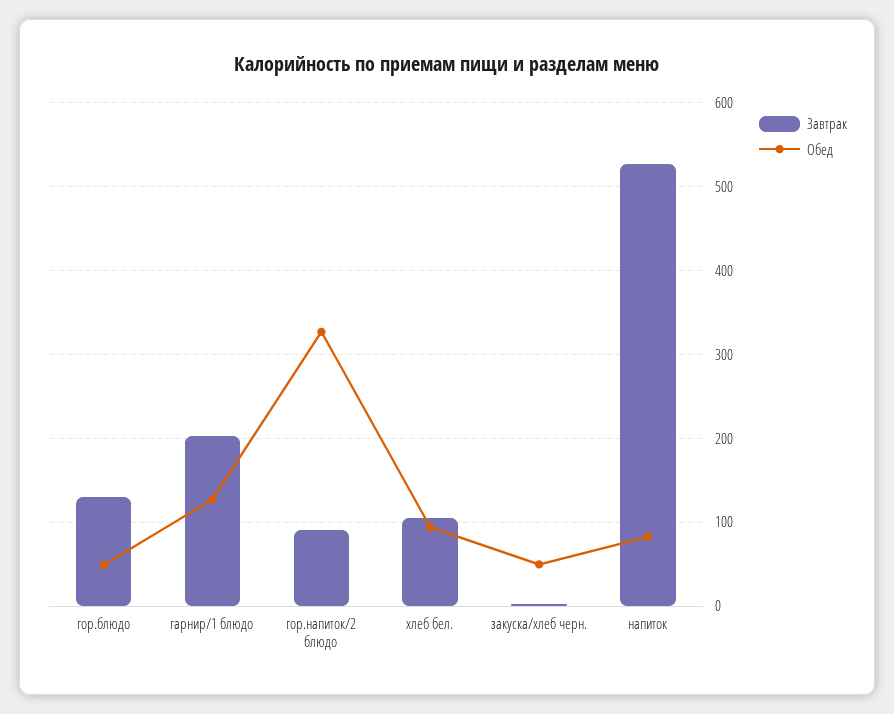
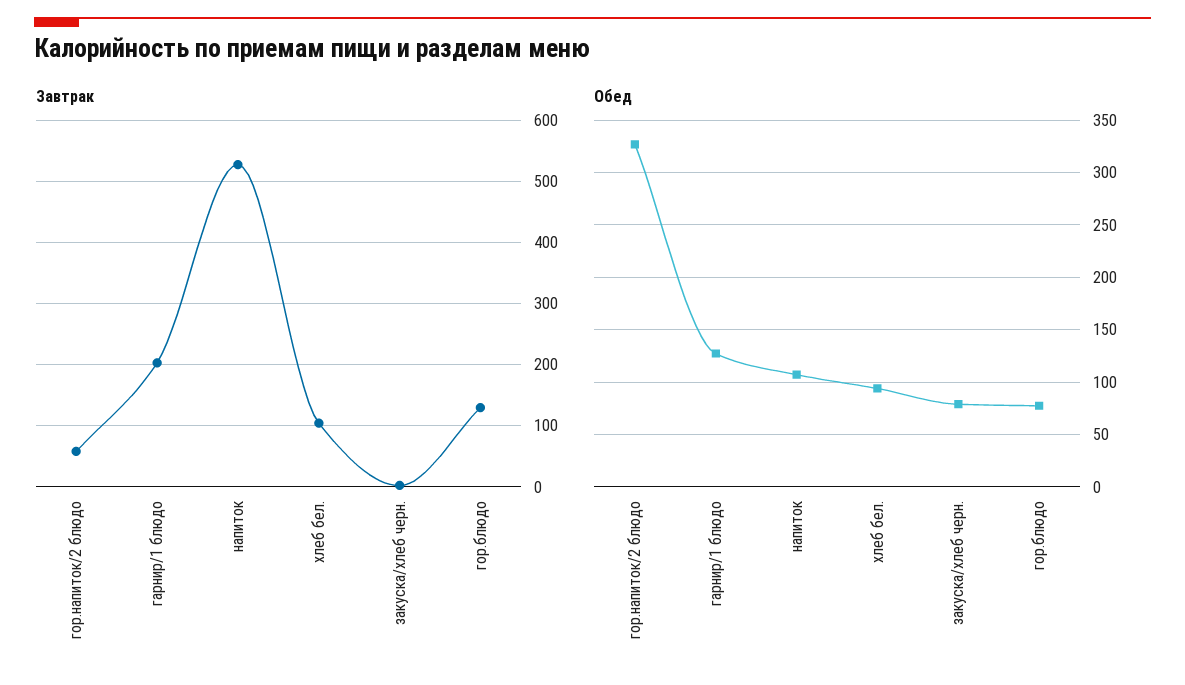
  {
    "Завтрак": {
      "гор.блюдо": 130,
      "гарнир/1 блюдо": 200,
-     "гор.напиток/2 блюдо": 90,
+     "гор.напиток/2 блюдо": 60,
      "хлеб бел.": 100,
      "закуска/хлеб черн.": 0,
      "напиток": 530
    },
    "Обед": {
-     "гор.блюдо": 50,
+     "гор.блюдо": 80,
      "гарнир/1 блюдо": 130,
      "гор.напиток/2 блюдо": 330,
      "хлеб бел.": 90,
-     "закуска/хлеб черн.": 50,
+     "закуска/хлеб черн.": 80,
-     "напиток": 80
+     "напиток": 110
    }
  }

